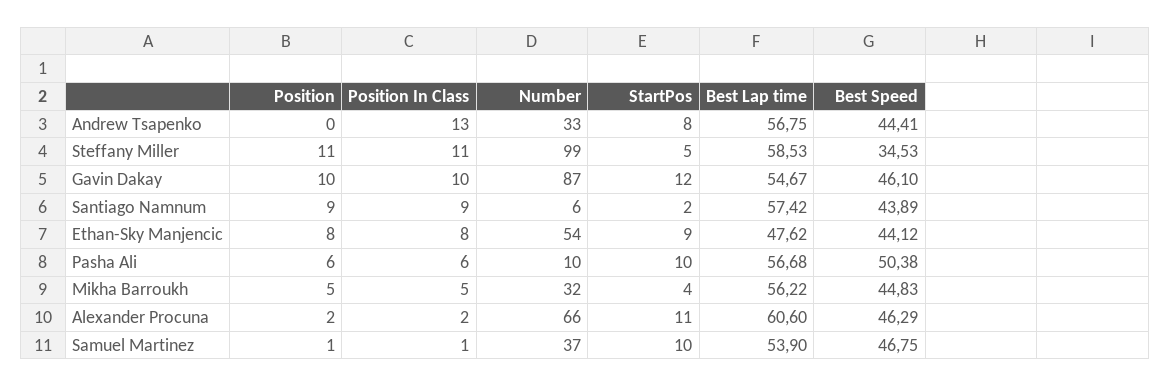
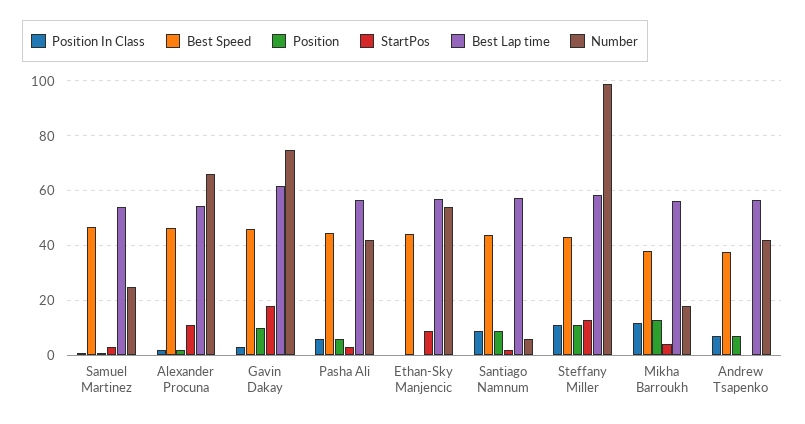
  {
    "Position": {
-     "Andrew Tsapenko": 0,
+     "Andrew Tsapenko": 7.5,
      "Steffany Miller": 11,
      "Gavin Dakay": 10,
      "Santiago Namnum": 9,
-     "Ethan-Sky Manjencic": 8,
+     "Ethan-Sky Manjencic": 0,
      "Pasha Ali": 6,
-     "Mikha Barroukh": 5,
+     "Mikha Barroukh": 12.5,
      "Alexander Procuna": 2,
      "Samuel Martinez": 1
    },
    "Position In Class": {
-     "Andrew Tsapenko": 13,
+     "Andrew Tsapenko": 7.5,
      "Steffany Miller": 11,
-     "Gavin Dakay": 10,
+     "Gavin Dakay": 2.5,
      "Santiago Namnum": 9,
-     "Ethan-Sky Manjencic": 8,
+     "Ethan-Sky Manjencic": 0,
      "Pasha Ali": 6,
-     "Mikha Barroukh": 5,
+     "Mikha Barroukh": 12.5,
      "Alexander Procuna": 2,
      "Samuel Martinez": 1
    },
    "Number": {
-     "Andrew Tsapenko": 33,
+     "Andrew Tsapenko": 42.5,
      "Steffany Miller": 99,
-     "Gavin Dakay": 87,
+     "Gavin Dakay": 75,
      "Santiago Namnum": 6,
      "Ethan-Sky Manjencic": 54,
-     "Pasha Ali": 10,
+     "Pasha Ali": 42.5,
-     "Mikha Barroukh": 32,
+     "Mikha Barroukh": 17.5,
      "Alexander Procuna": 66,
-     "Samuel Martinez": 37
+     "Samuel Martinez": 25
    },
    "StartPos": {
-     "Andrew Tsapenko": 8,
+     "Andrew Tsapenko": 0,
-     "Steffany Miller": 5,
+     "Steffany Miller": 12.5,
-     "Gavin Dakay": 12,
+     "Gavin Dakay": 17.5,
      "Santiago Namnum": 2,
      "Ethan-Sky Manjencic": 9,
-     "Pasha Ali": 10,
+     "Pasha Ali": 2.5,
      "Mikha Barroukh": 4,
      "Alexander Procuna": 11,
-     "Samuel Martinez": 10
+     "Samuel Martinez": 2.5
    },
    "Best Lap time": {
      "Andrew Tsapenko": 56.75,
      "Steffany Miller": 58.53,
-     "Gavin Dakay": 54.67,
+     "Gavin Dakay": 62.5,
      "Santiago Namnum": 57.42,
-     "Ethan-Sky Manjencic": 47.62,
+     "Ethan-Sky Manjencic": 57.5,
      "Pasha Ali": 56.68,
      "Mikha Barroukh": 56.22,
-     "Alexander Procuna": 60.6,
+     "Alexander Procuna": 55,
      "Samuel Martinez": 53.9
    },
    "Best Speed": {
-     "Andrew Tsapenko": 44.41,
+     "Andrew Tsapenko": 37.5,
-     "Steffany Miller": 34.53,
+     "Steffany Miller": 42.5,
      "Gavin Dakay": 46.1,
      "Santiago Namnum": 43.89,
      "Ethan-Sky Manjencic": 44.12,
-     "Pasha Ali": 50.38,
+     "Pasha Ali": 45,
-     "Mikha Barroukh": 44.83,
+     "Mikha Barroukh": 37.5,
      "Alexander Procuna": 46.29,
      "Samuel Martinez": 46.75
    }
  }

